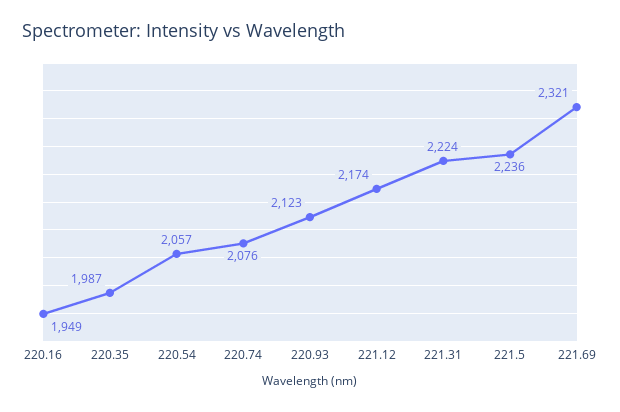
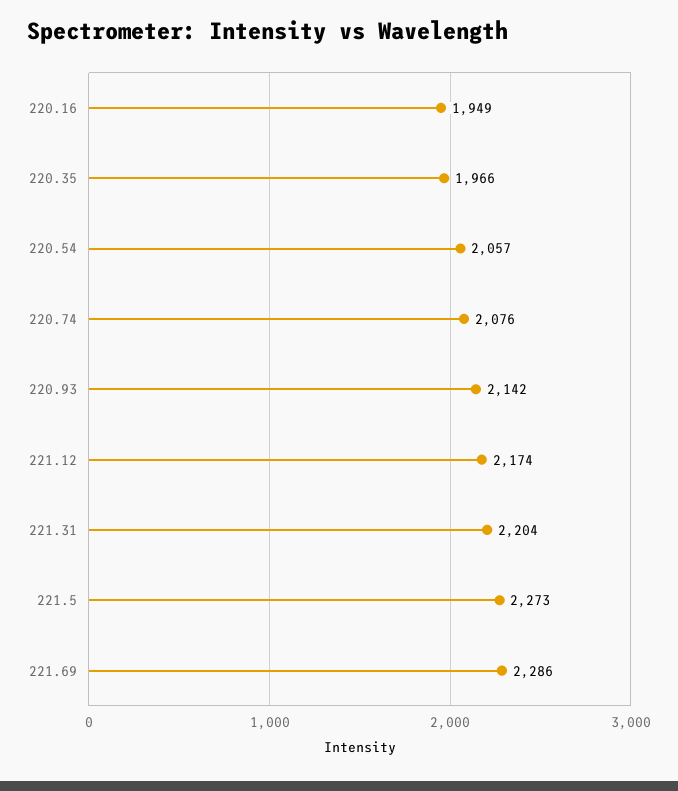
  {
    "220.16": 1949,
-   "220.35": 1987,
+   "220.35": 1966,
    "220.54": 2057,
    "220.74": 2076,
-   "220.93": 2123,
+   "220.93": 2142,
    "221.12": 2174,
-   "221.31": 2224,
+   "221.31": 2204,
-   "221.5": 2236,
+   "221.5": 2273,
-   "221.69": 2321
+   "221.69": 2286
  }

